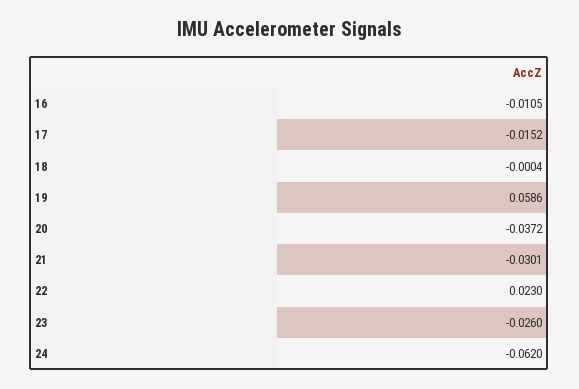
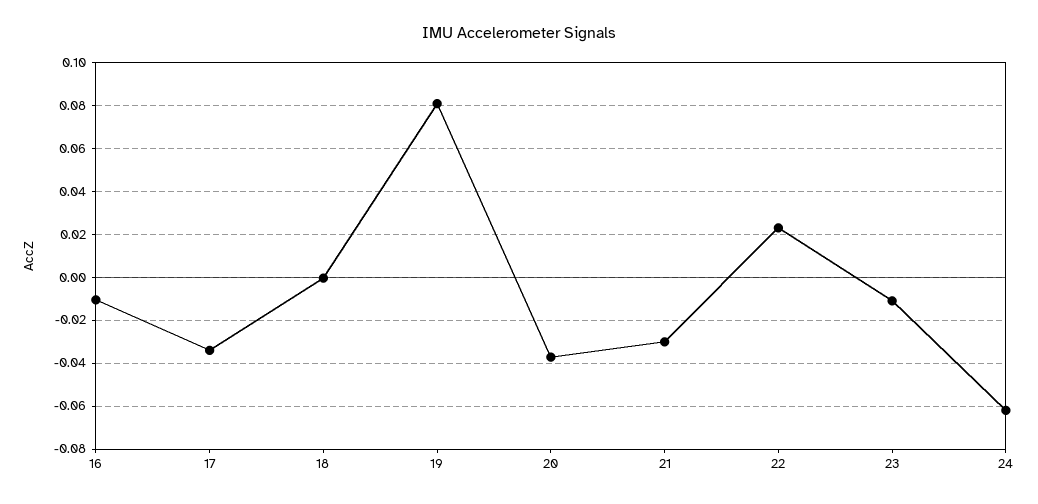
  {
    "16": -0.0105,
-   "17": -0.0152,
+   "17": -0.035,
    "18": -0.0004,
-   "19": 0.0586,
+   "19": 0.08,
    "20": -0.0372,
    "21": -0.0301,
    "22": 0.023,
-   "23": -0.026,
+   "23": -0.01,
    "24": -0.062
  }

